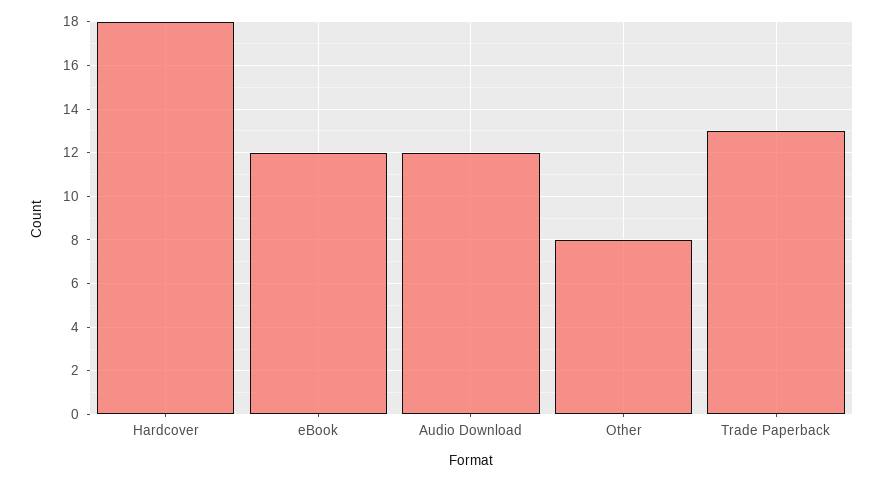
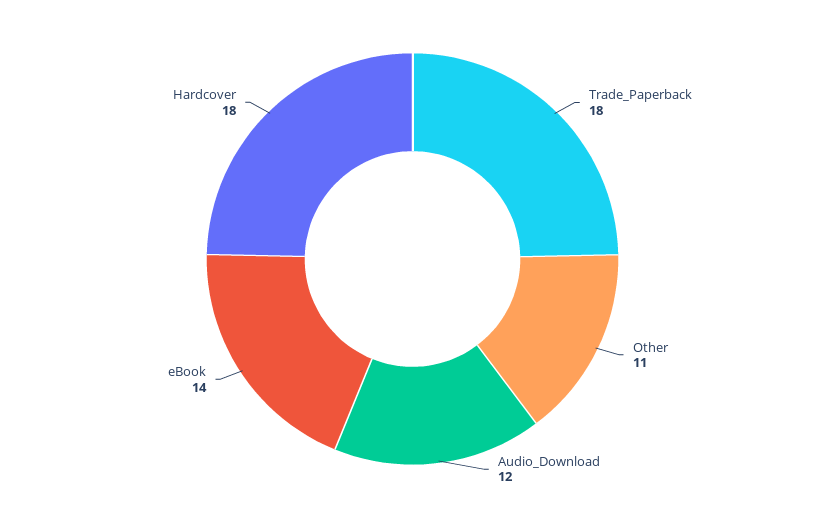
  {
    "Hardcover": 18,
-   "eBook": 12,
+   "eBook": 14,
    "Audio Download": 12,
-   "Other": 8,
+   "Other": 11,
-   "Trade Paperback": 13
+   "Trade Paperback": 18
  }

